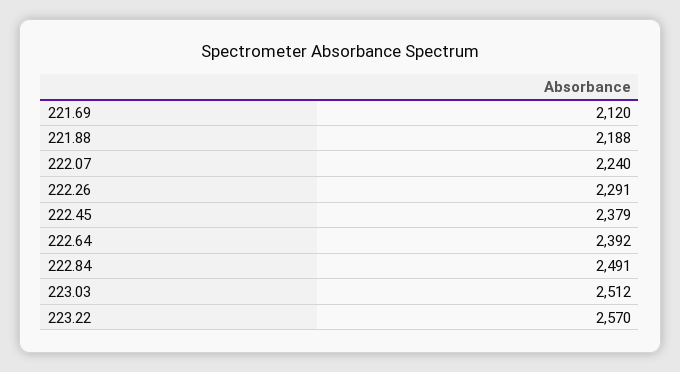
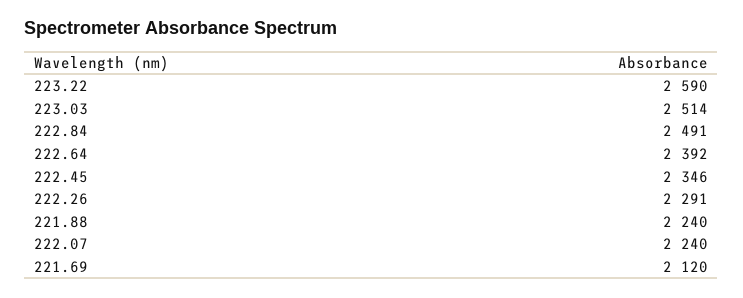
  {
    "221.69": 2120,
-   "221.88": 2188,
+   "221.88": 2240,
    "222.07": 2240,
    "222.26": 2291,
-   "222.45": 2379,
+   "222.45": 2346,
    "222.64": 2392,
    "222.84": 2491,
-   "223.03": 2512,
+   "223.03": 2514,
-   "223.22": 2570
+   "223.22": 2590
  }

